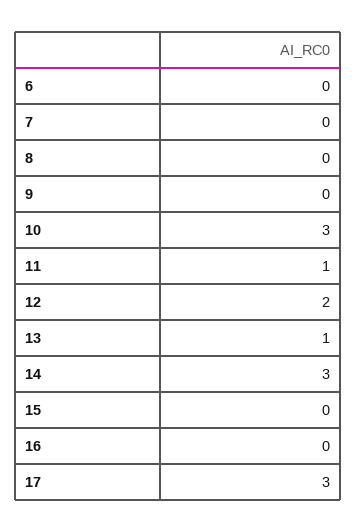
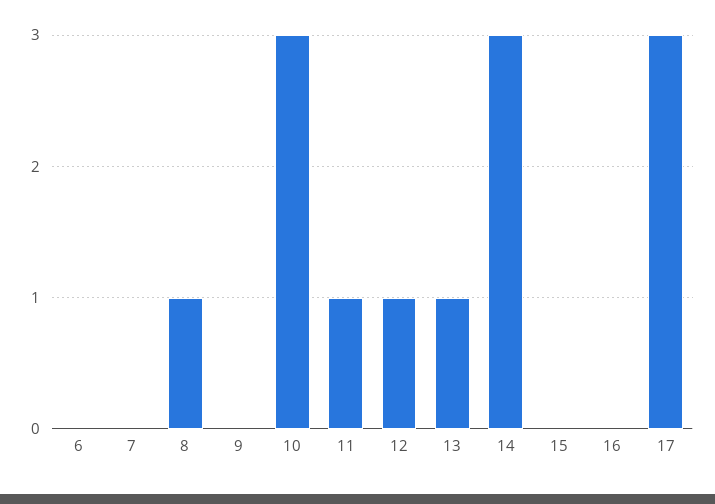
  {
    "6": 0,
    "7": 0,
-   "8": 0,
+   "8": 1,
    "9": 0,
    "10": 3,
    "11": 1,
-   "12": 2,
+   "12": 1,
    "13": 1,
    "14": 3,
    "15": 0,
    "16": 0,
    "17": 3
  }

